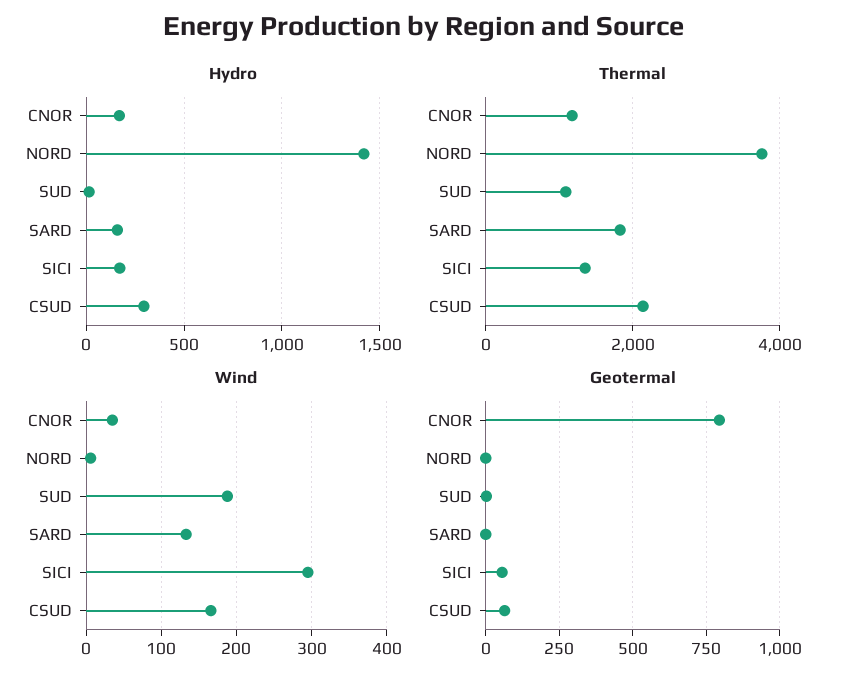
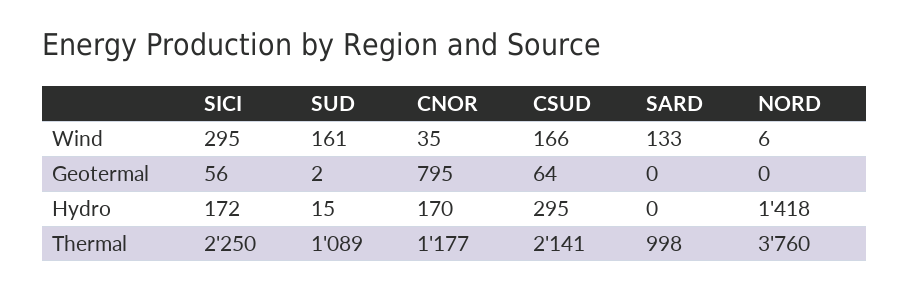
  {
    "Hydro": {
      "CNOR": 170,
      "NORD": 1418,
      "SUD": 15,
-     "SARD": 150,
+     "SARD": 0,
      "SICI": 172,
      "CSUD": 295
    },
    "Thermal": {
      "CNOR": 1177,
      "NORD": 3760,
      "SUD": 1089,
-     "SARD": 1800,
+     "SARD": 998,
-     "SICI": 1400,
+     "SICI": 2250,
      "CSUD": 2141
    },
    "Wind": {
      "CNOR": 35,
      "NORD": 6,
-     "SUD": 190,
+     "SUD": 161,
      "SARD": 133,
      "SICI": 295,
      "CSUD": 166
    },
    "Geotermal": {
      "CNOR": 795,
      "NORD": 0,
      "SUD": 2,
      "SARD": 0,
      "SICI": 56,
      "CSUD": 64
    }
  }

